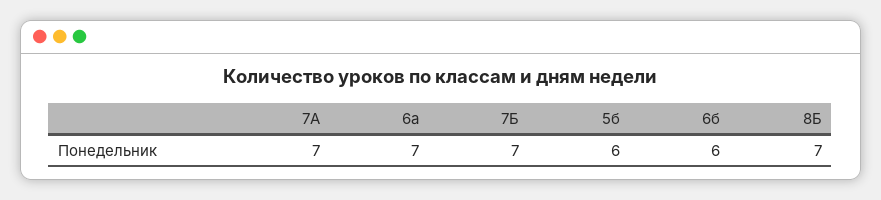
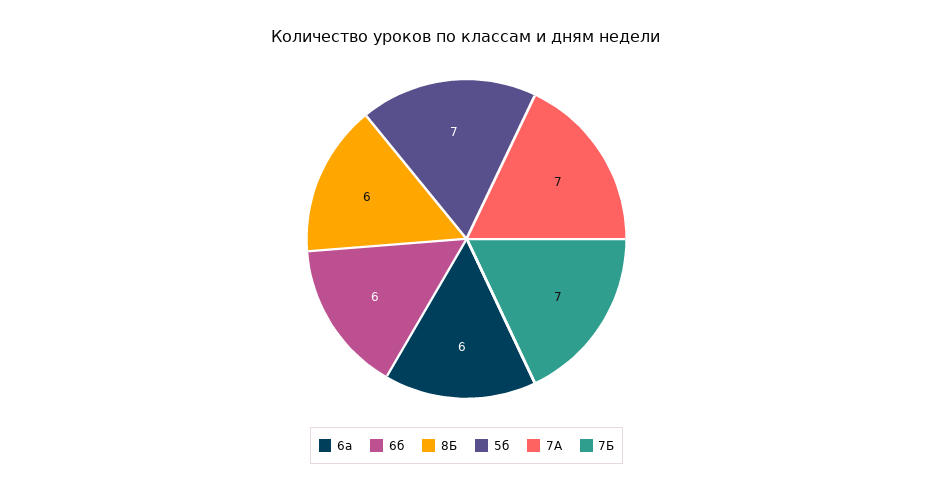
  {
    "7А": 7,
-   "6а": 7,
+   "6а": 6,
    "7Б": 7,
-   "5б": 6,
+   "5б": 7,
    "6б": 6,
-   "8Б": 7
+   "8Б": 6
  }

